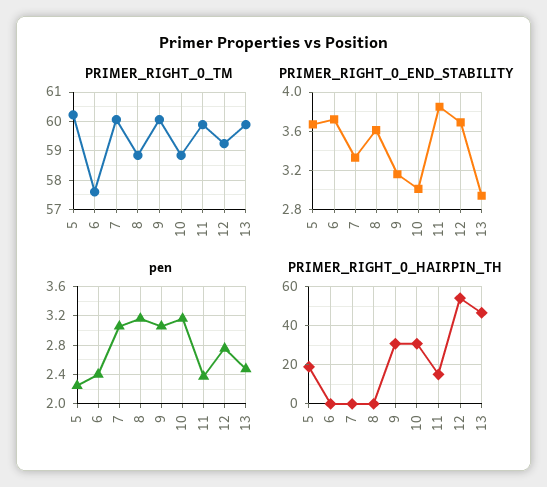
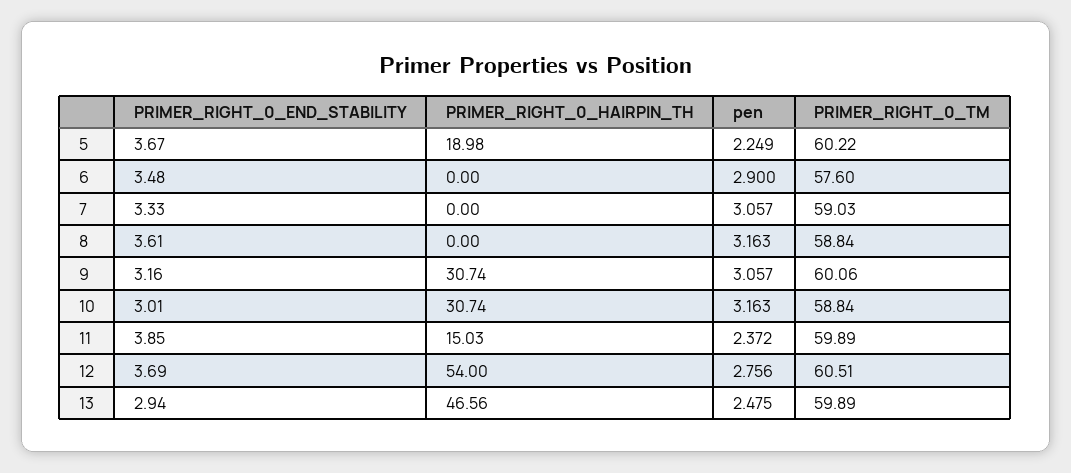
  {
    "PRIMER_RIGHT_0_TM": {
      "5": 60.22,
      "6": 57.6,
-     "7": 60,
+     "7": 59.03,
      "8": 58.84,
      "9": 60.06,
      "10": 58.84,
      "11": 59.89,
-     "12": 59.25,
+     "12": 60.51,
      "13": 59.89
    },
    "PRIMER_RIGHT_0_END_STABILITY": {
      "5": 3.67,
-     "6": 3.7,
+     "6": 3.48,
      "7": 3.33,
      "8": 3.61,
      "9": 3.16,
      "10": 3.01,
      "11": 3.85,
      "12": 3.69,
      "13": 2.94
    },
    "pen": {
      "5": 2.249,
-     "6": 2.4,
+     "6": 2.9,
      "7": 3.057,
      "8": 3.163,
      "9": 3.057,
      "10": 3.163,
      "11": 2.372,
      "12": 2.756,
      "13": 2.475
    },
    "PRIMER_RIGHT_0_HAIRPIN_TH": {
      "5": 18.98,
      "6": 0,
      "7": 0,
      "8": 0,
      "9": 30.74,
      "10": 30.74,
      "11": 15.03,
      "12": 54,
      "13": 46.56
    }
  }

